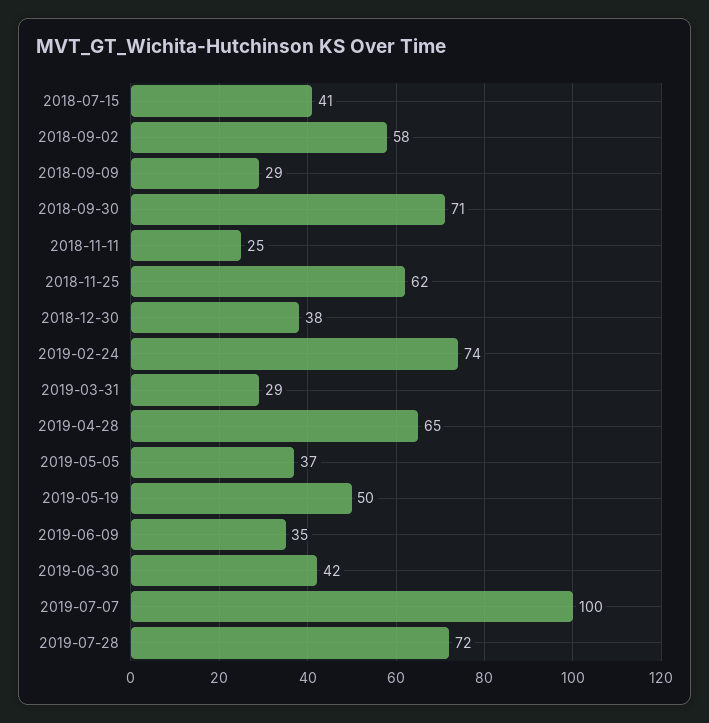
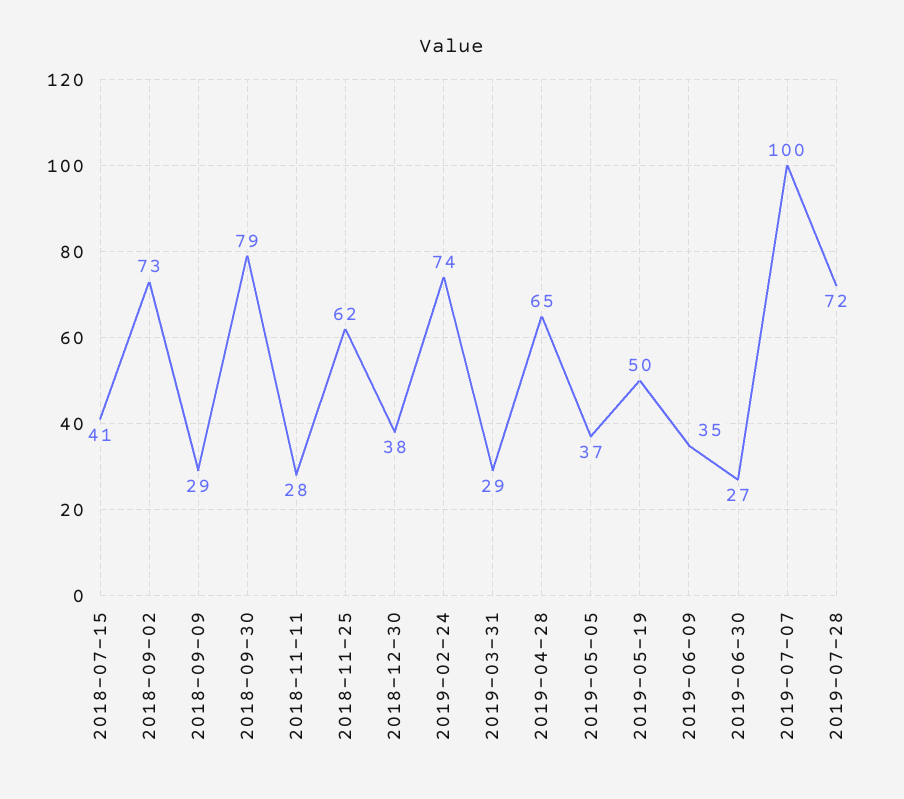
  {
    "2018-07-15": 41,
-   "2018-09-02": 58,
+   "2018-09-02": 73,
    "2018-09-09": 29,
-   "2018-09-30": 71,
+   "2018-09-30": 79,
-   "2018-11-11": 25,
+   "2018-11-11": 28,
    "2018-11-25": 62,
    "2018-12-30": 38,
    "2019-02-24": 74,
    "2019-03-31": 29,
    "2019-04-28": 65,
    "2019-05-05": 37,
    "2019-05-19": 50,
    "2019-06-09": 35,
-   "2019-06-30": 42,
+   "2019-06-30": 27,
    "2019-07-07": 100,
    "2019-07-28": 72
  }

